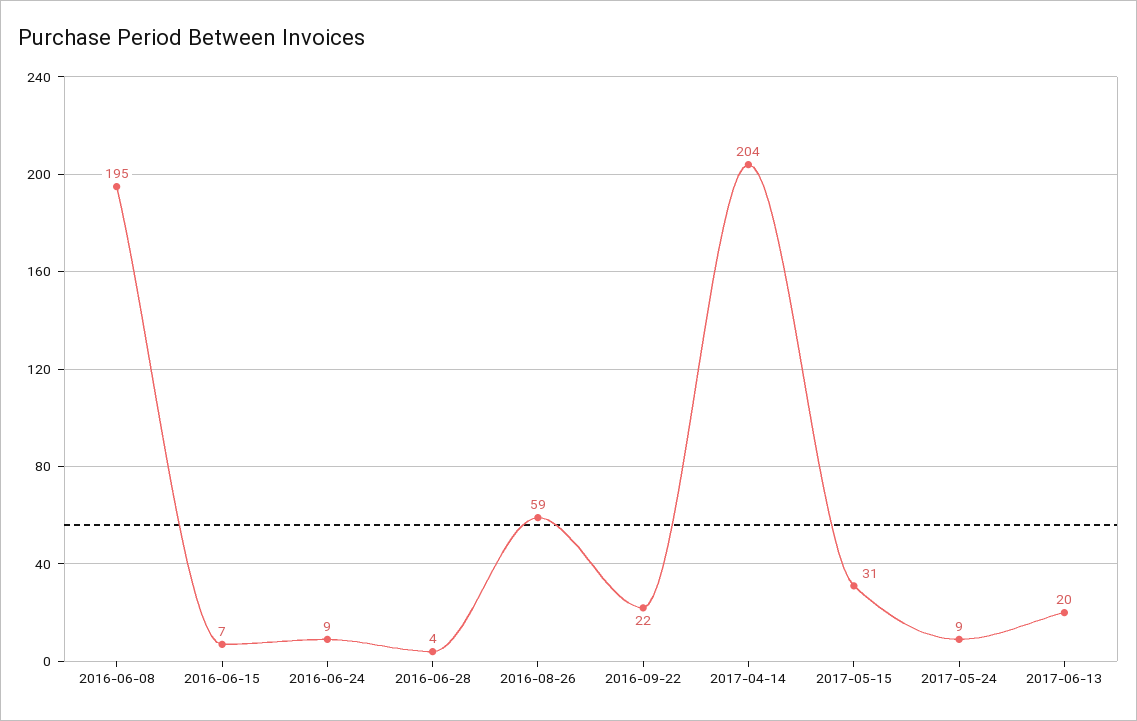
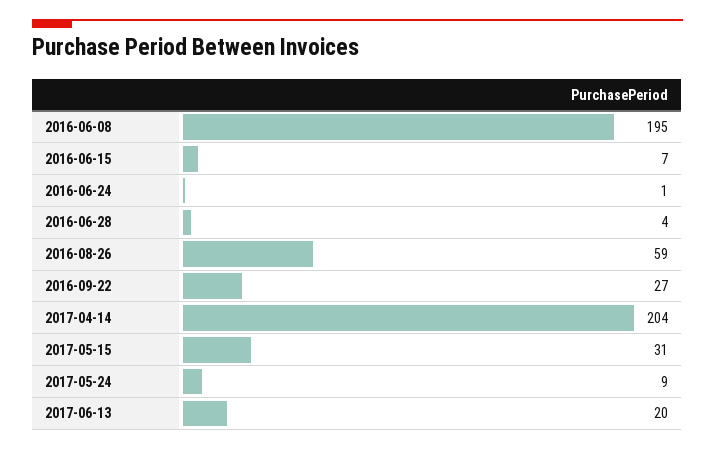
  {
    "2016-06-08": 195,
    "2016-06-15": 7,
-   "2016-06-24": 9,
+   "2016-06-24": 1,
    "2016-06-28": 4,
    "2016-08-26": 59,
-   "2016-09-22": 22,
+   "2016-09-22": 27,
    "2017-04-14": 204,
    "2017-05-15": 31,
    "2017-05-24": 9,
    "2017-06-13": 20
  }

